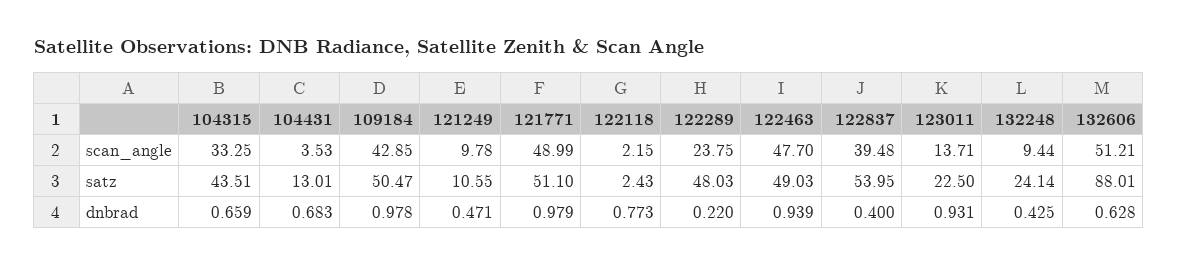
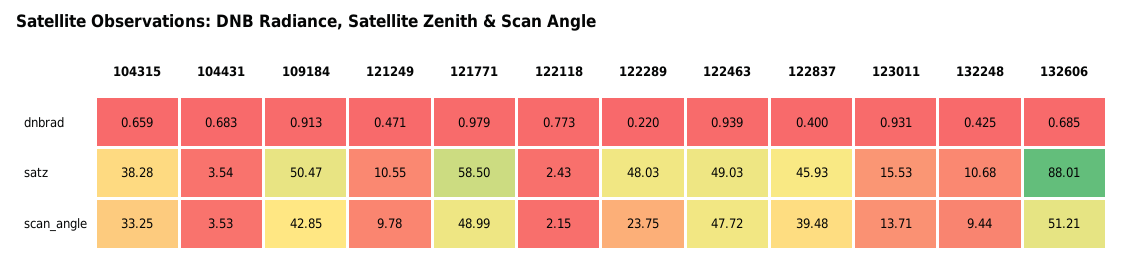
  {
    "104315": {
      "scan_angle": 33.25,
-     "satz": 43.51,
+     "satz": 38.28,
      "dnbrad": 0.659
    },
    "104431": {
      "scan_angle": 3.53,
-     "satz": 13.01,
+     "satz": 3.54,
      "dnbrad": 0.683
    },
    "109184": {
      "scan_angle": 42.85,
      "satz": 50.47,
-     "dnbrad": 0.978
+     "dnbrad": 0.913
    },
    "121249": {
      "scan_angle": 9.78,
      "satz": 10.55,
      "dnbrad": 0.471
    },
    "121771": {
      "scan_angle": 48.99,
-     "satz": 51.1,
+     "satz": 58.5,
      "dnbrad": 0.979
    },
    "122118": {
      "scan_angle": 2.15,
      "satz": 2.43,
      "dnbrad": 0.773
    },
    "122289": {
      "scan_angle": 23.75,
      "satz": 48.03,
      "dnbrad": 0.22
    },
    "122463": {
-     "scan_angle": 47.7,
+     "scan_angle": 47.72,
      "satz": 49.03,
      "dnbrad": 0.939
    },
    "122837": {
      "scan_angle": 39.48,
-     "satz": 53.95,
+     "satz": 45.93,
      "dnbrad": 0.4
    },
    "123011": {
      "scan_angle": 13.71,
-     "satz": 22.5,
+     "satz": 15.53,
      "dnbrad": 0.931
    },
    "132248": {
      "scan_angle": 9.44,
-     "satz": 24.14,
+     "satz": 10.68,
      "dnbrad": 0.425
    },
    "132606": {
      "scan_angle": 51.21,
      "satz": 88.01,
-     "dnbrad": 0.628
+     "dnbrad": 0.685
    }
  }

